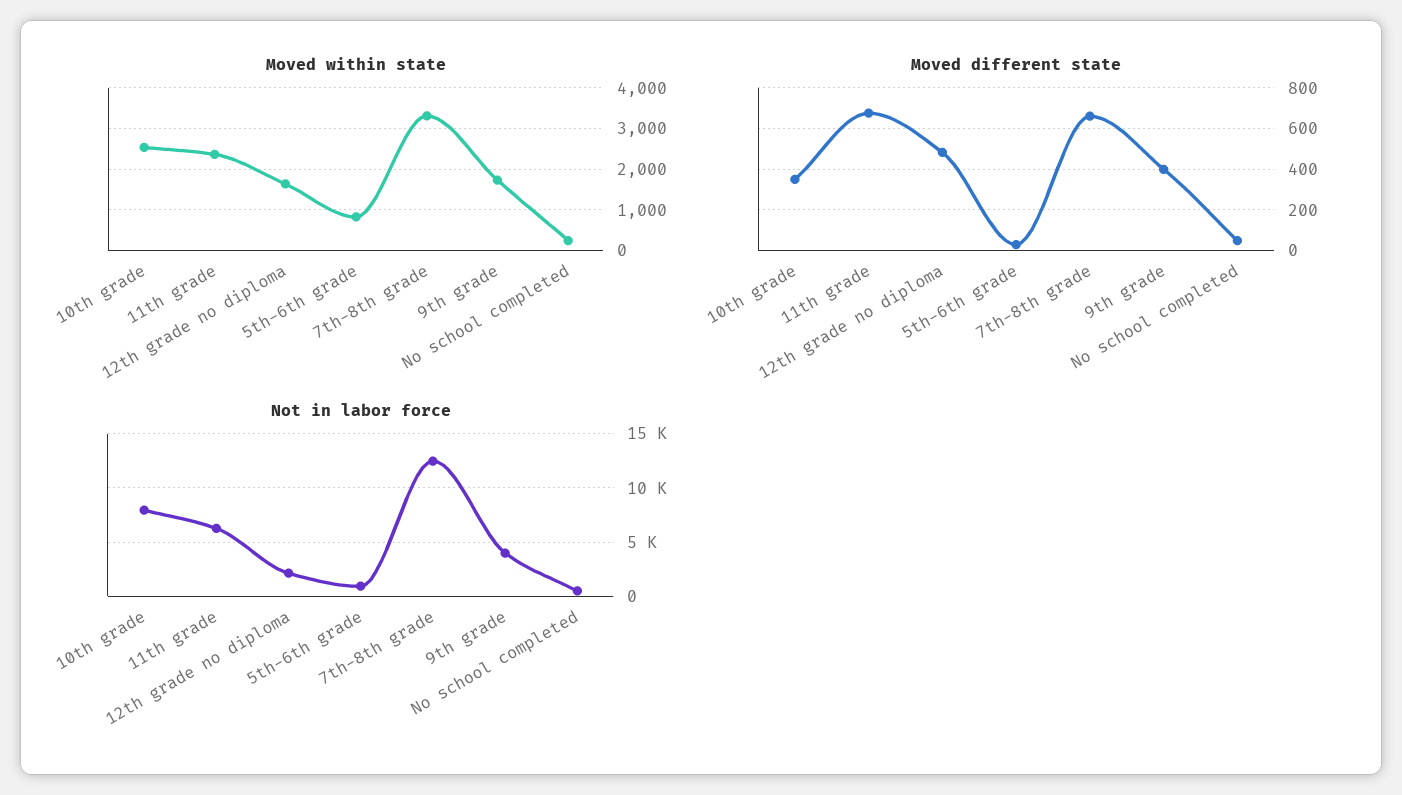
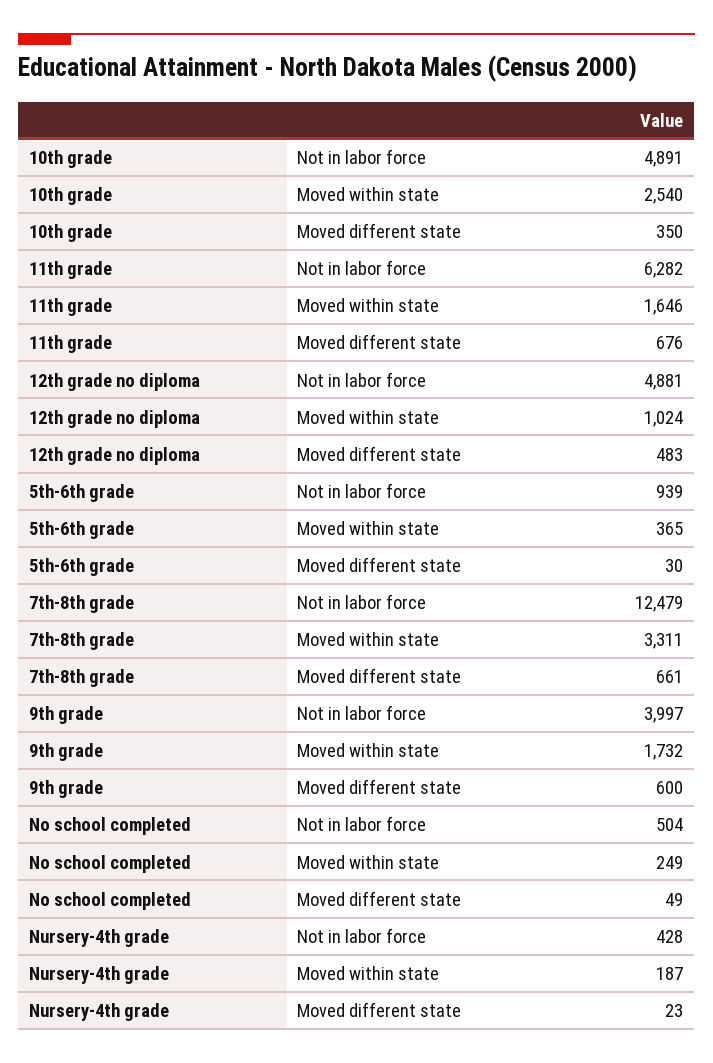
  {
    "Moved within state": {
      "10th grade": 2540,
-     "11th grade": 2400,
+     "11th grade": 1646,
-     "12th grade no diploma": 1600,
+     "12th grade no diploma": 1024,
-     "5th-6th grade": 800,
+     "5th-6th grade": 365,
      "7th-8th grade": 3311,
      "9th grade": 1732,
-     "No school completed": 249
+     "No school completed": 249,
+     "Nursery-4th grade": 187
    },
    "Moved different state": {
      "10th grade": 350,
      "11th grade": 676,
      "12th grade no diploma": 483,
      "5th-6th grade": 30,
      "7th-8th grade": 661,
-     "9th grade": 400,
+     "9th grade": 600,
-     "No school completed": 49
+     "No school completed": 49,
+     "Nursery-4th grade": 23
    },
    "Not in labor force": {
-     "10th grade": 8000,
+     "10th grade": 4891,
      "11th grade": 6282,
-     "12th grade no diploma": 2000,
+     "12th grade no diploma": 4881,
      "5th-6th grade": 939,
      "7th-8th grade": 12479,
      "9th grade": 3997,
-     "No school completed": 504
+     "No school completed": 504,
+     "Nursery-4th grade": 428
    }
  }

